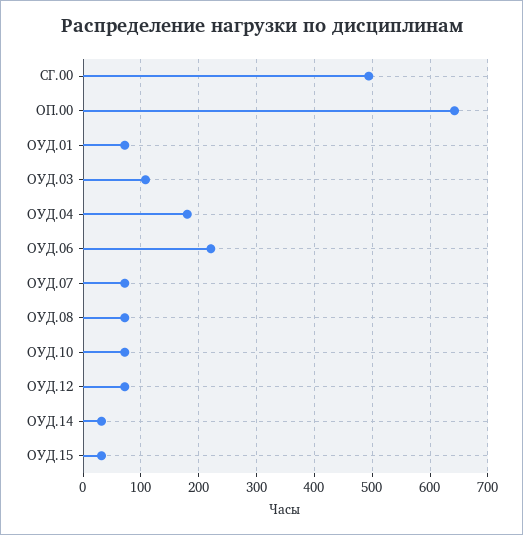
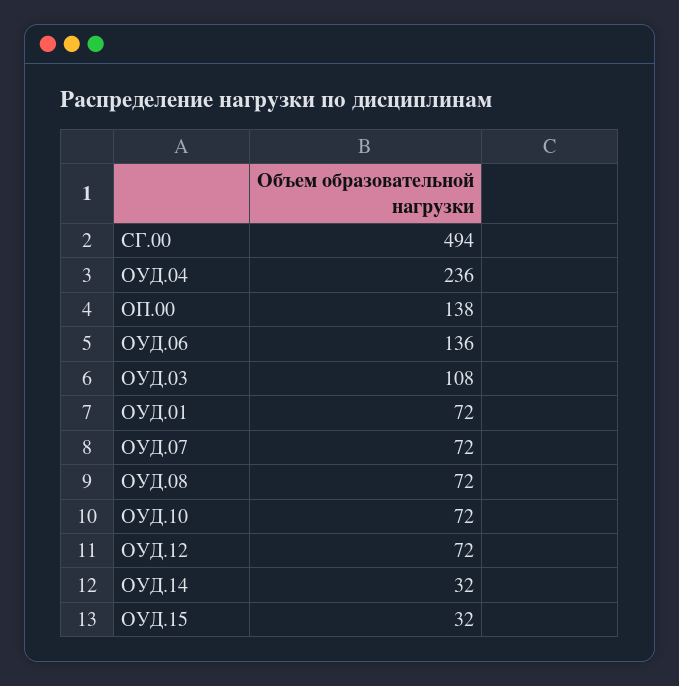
  {
    "СГ.00": 494,
-   "ОП.00": 640,
+   "ОП.00": 138,
    "ОУД.01": 72,
    "ОУД.03": 108,
-   "ОУД.04": 180,
+   "ОУД.04": 236,
-   "ОУД.06": 220,
+   "ОУД.06": 136,
    "ОУД.07": 72,
    "ОУД.08": 72,
    "ОУД.10": 72,
    "ОУД.12": 72,
    "ОУД.14": 32,
    "ОУД.15": 32
  }

